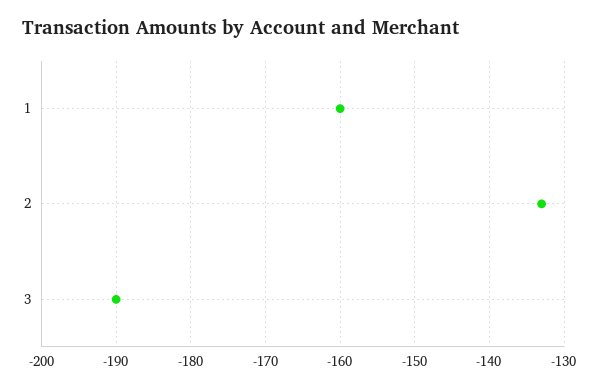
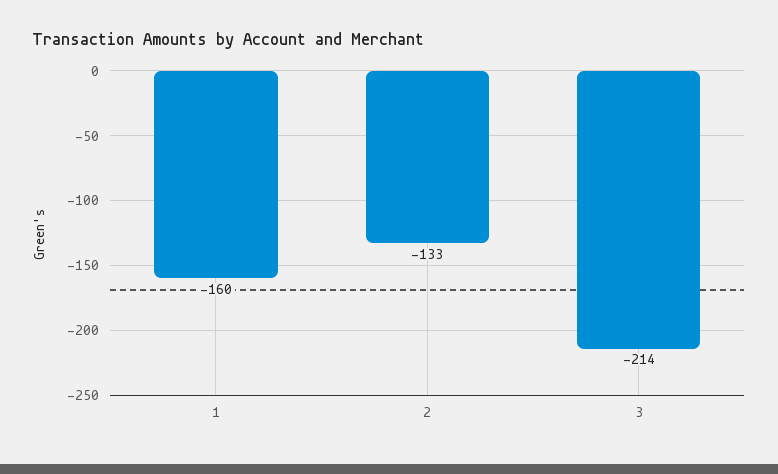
  {
    "1": -160,
    "2": -133,
-   "3": -190
+   "3": -214
  }

